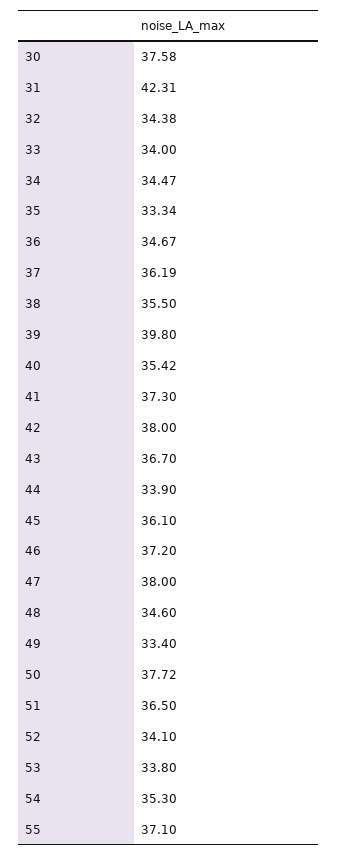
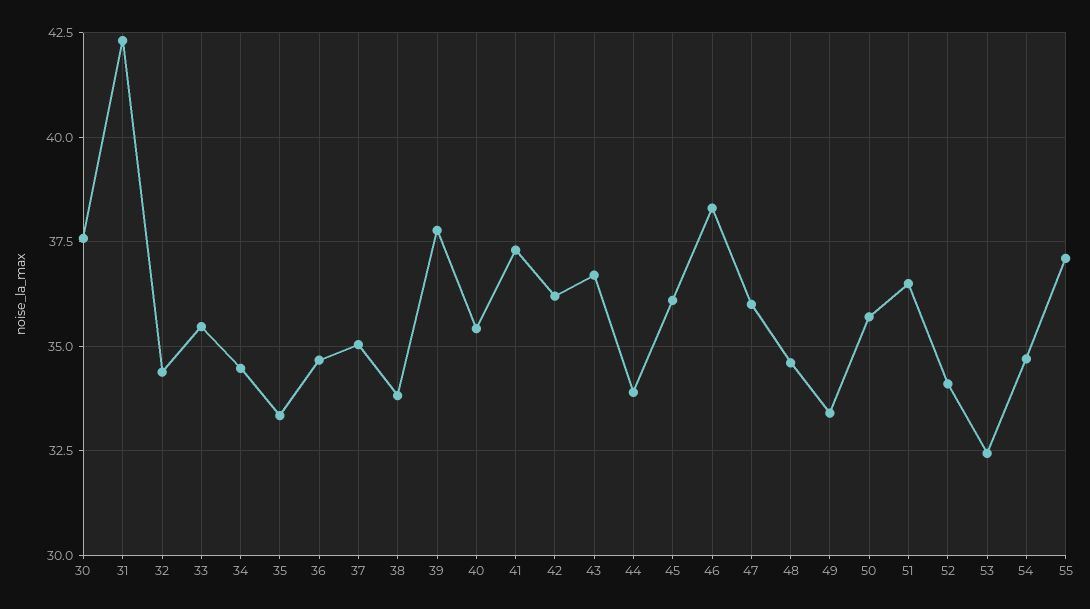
  {
    "30": 37.58,
    "31": 42.31,
    "32": 34.38,
-   "33": 34,
+   "33": 35.5,
    "34": 34.47,
    "35": 33.34,
    "36": 34.67,
-   "37": 36.19,
+   "37": 35,
-   "38": 35.5,
+   "38": 33.75,
-   "39": 39.8,
+   "39": 37.75,
    "40": 35.42,
    "41": 37.3,
-   "42": 38,
+   "42": 36.25,
    "43": 36.7,
    "44": 33.9,
    "45": 36.1,
-   "46": 37.2,
+   "46": 38.25,
-   "47": 38,
+   "47": 36,
    "48": 34.6,
    "49": 33.4,
-   "50": 37.72,
+   "50": 35.75,
    "51": 36.5,
    "52": 34.1,
-   "53": 33.8,
+   "53": 32.5,
-   "54": 35.3,
+   "54": 34.75,
    "55": 37.1
  }

